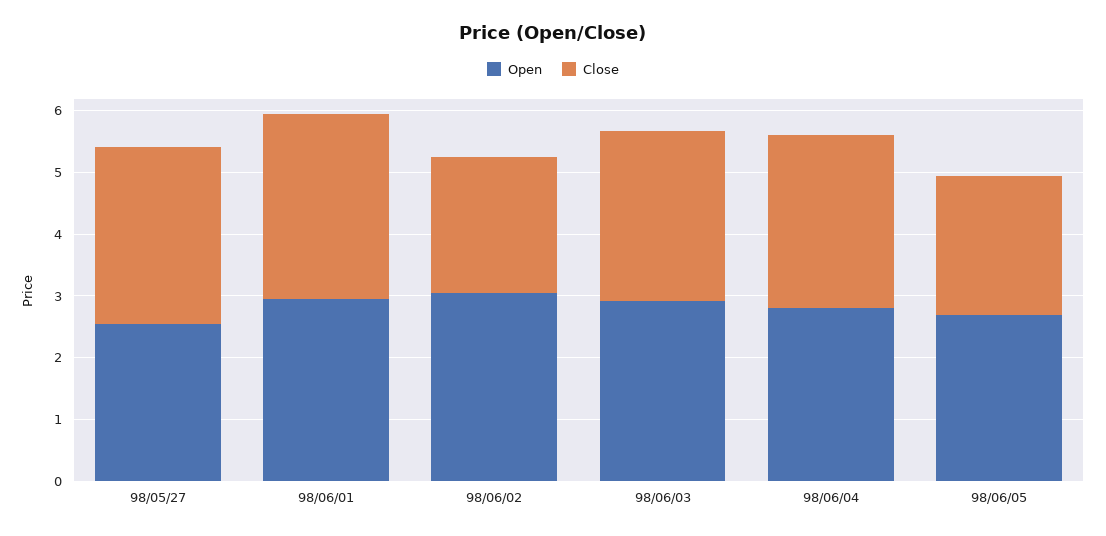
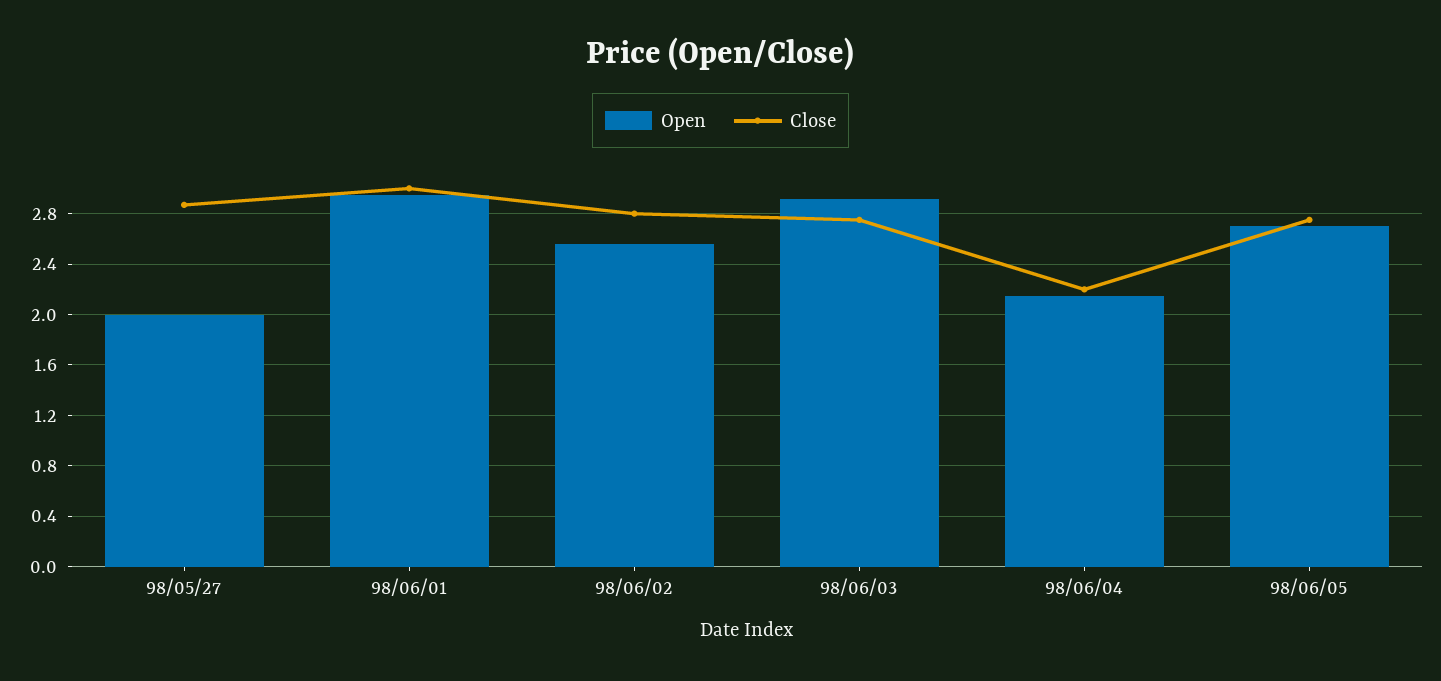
  {
    "Open": {
-     "98/05/27": 2.6,
+     "98/05/27": 2,
      "98/06/01": 2.95,
-     "98/06/02": 3,
+     "98/06/02": 2.55,
      "98/06/03": 2.9,
-     "98/06/04": 2.8,
+     "98/06/04": 2.15,
      "98/06/05": 2.7
    },
    "Close": {
      "98/05/27": 2.85,
      "98/06/01": 3,
-     "98/06/02": 2.2,
+     "98/06/02": 2.8,
      "98/06/03": 2.75,
-     "98/06/04": 2.8,
+     "98/06/04": 2.2,
-     "98/06/05": 2.2
+     "98/06/05": 2.75
    }
  }

